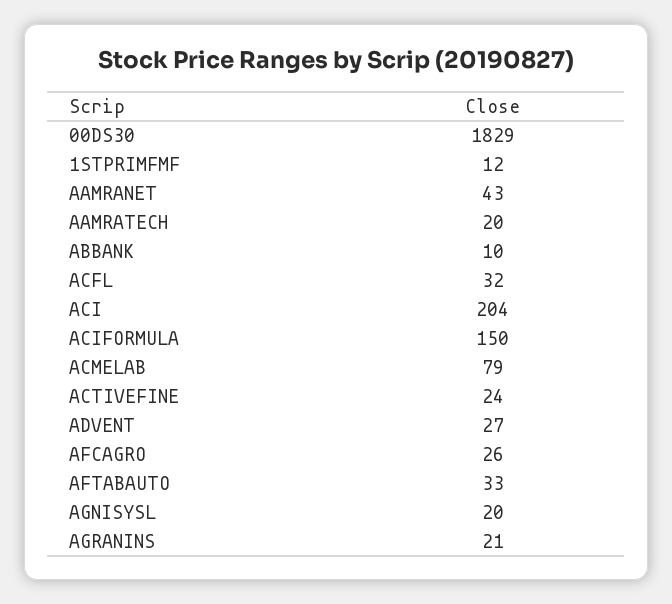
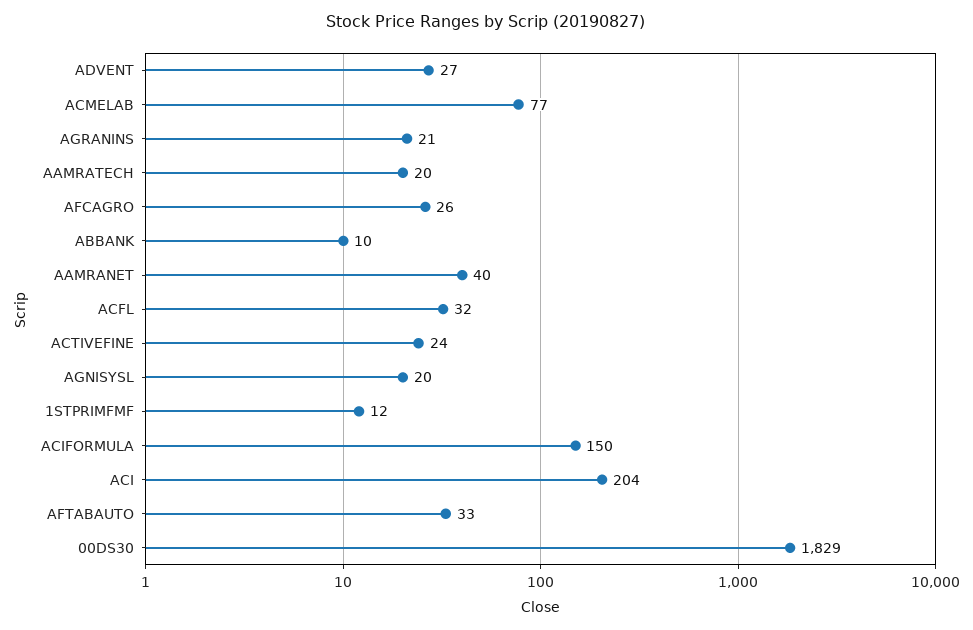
  {
    "00DS30": 1829,
    "1STPRIMFMF": 12,
-   "AAMRANET": 43,
+   "AAMRANET": 40,
    "AAMRATECH": 20,
    "ABBANK": 10,
    "ACFL": 32,
    "ACI": 204,
    "ACIFORMULA": 150,
-   "ACMELAB": 79,
+   "ACMELAB": 77,
    "ACTIVEFINE": 24,
    "ADVENT": 27,
    "AFCAGRO": 26,
    "AFTABAUTO": 33,
    "AGNISYSL": 20,
    "AGRANINS": 21
  }

